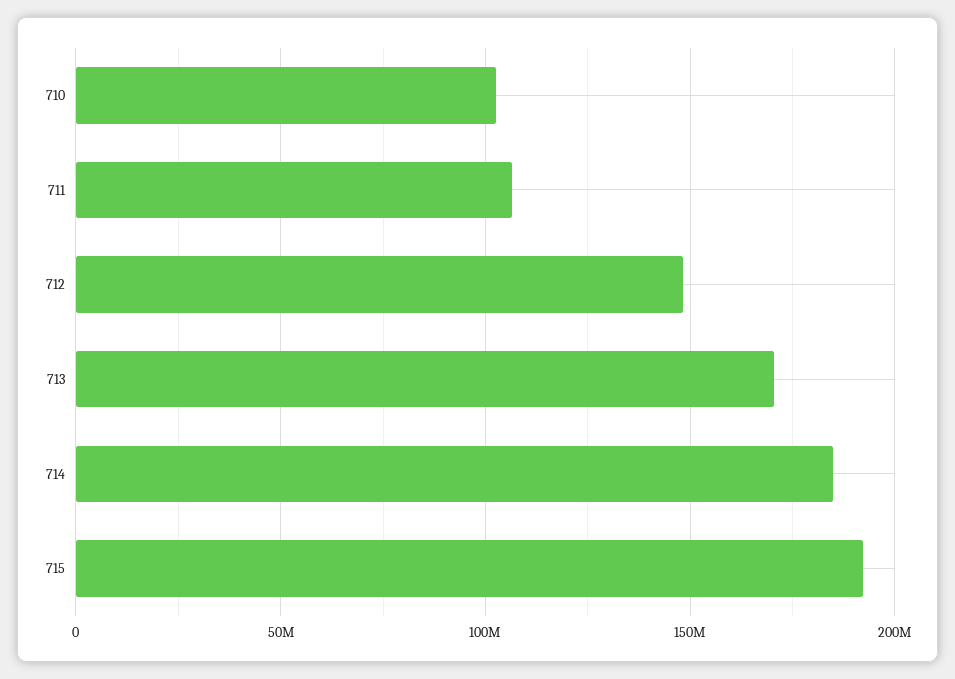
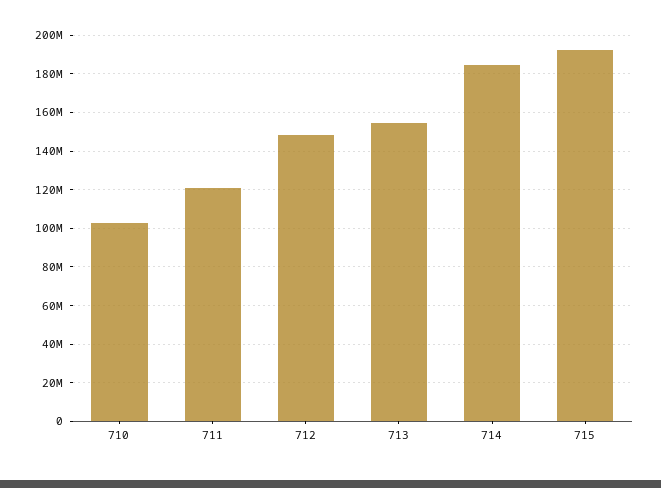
  {
    "710": 105000000,
-   "711": 105000000,
+   "711": 120000000,
    "712": 150000000,
-   "713": 170000000,
+   "713": 155000000,
    "714": 185000000,
    "715": 190000000
  }

